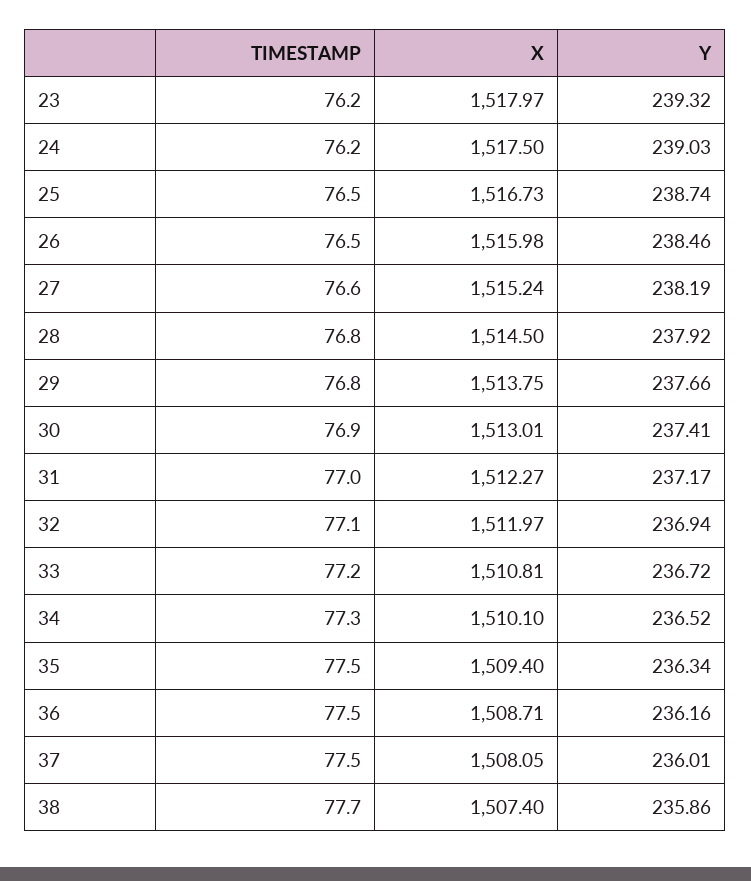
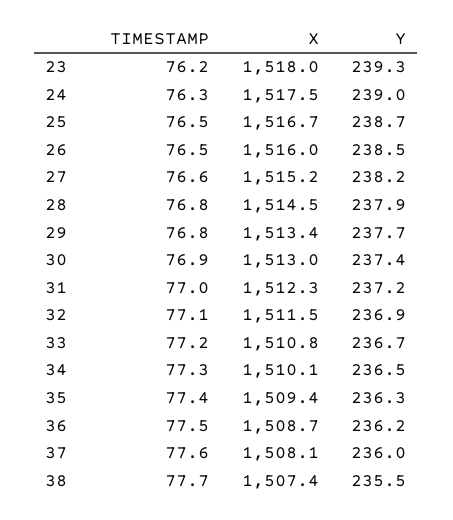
  {
    "TIMESTAMP": {
      "23": 76.2,
-     "24": 76.2,
+     "24": 76.3,
      "25": 76.5,
      "26": 76.5,
      "27": 76.6,
      "28": 76.8,
      "29": 76.8,
      "30": 76.9,
      "31": 77,
      "32": 77.1,
      "33": 77.2,
      "34": 77.3,
-     "35": 77.5,
+     "35": 77.4,
      "36": 77.5,
-     "37": 77.5,
+     "37": 77.6,
      "38": 77.7
    },
    "X": {
      "23": 1517.97,
      "24": 1517.5,
      "25": 1516.73,
      "26": 1515.98,
      "27": 1515.24,
      "28": 1514.5,
-     "29": 1513.75,
+     "29": 1513.4,
      "30": 1513.01,
      "31": 1512.27,
-     "32": 1511.97,
+     "32": 1511.5,
      "33": 1510.81,
      "34": 1510.1,
      "35": 1509.4,
      "36": 1508.71,
      "37": 1508.05,
      "38": 1507.4
    },
    "Y": {
      "23": 239.32,
      "24": 239.03,
      "25": 238.74,
      "26": 238.46,
      "27": 238.19,
      "28": 237.92,
      "29": 237.66,
      "30": 237.41,
      "31": 237.17,
      "32": 236.94,
      "33": 236.72,
      "34": 236.52,
      "35": 236.34,
      "36": 236.16,
      "37": 236.01,
-     "38": 235.86
+     "38": 235.5
    }
  }

